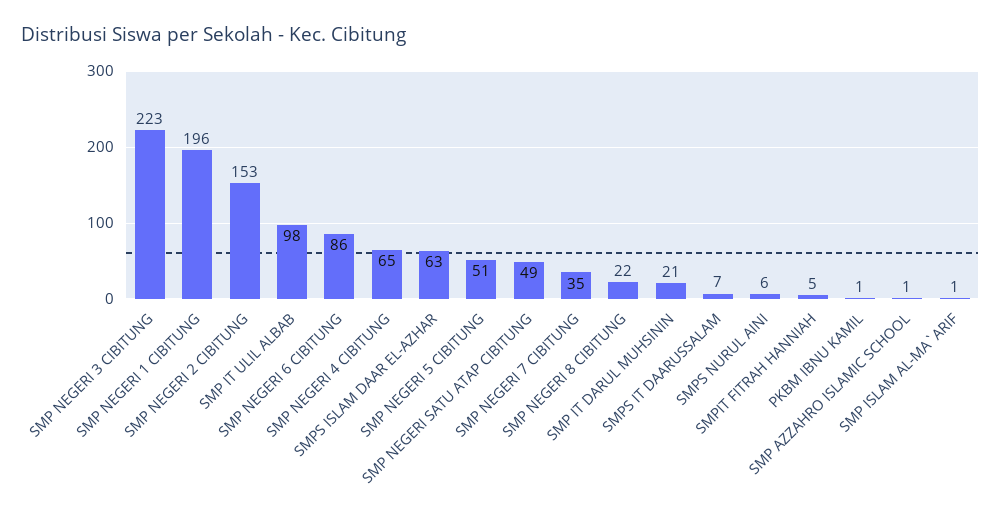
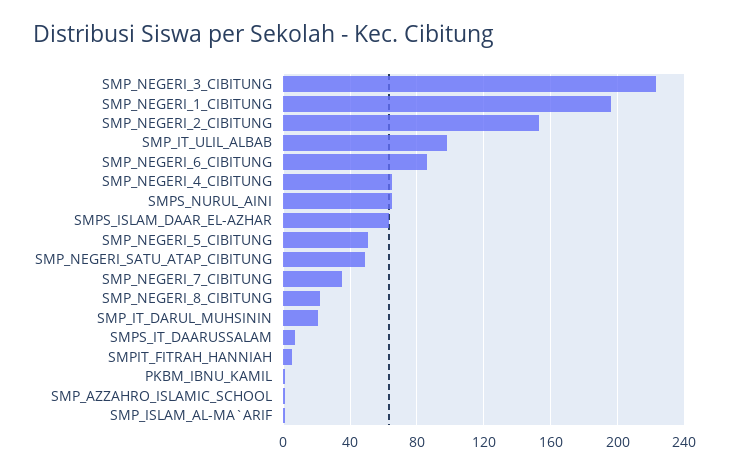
  {
    "SMP NEGERI 3 CIBITUNG": 223,
    "SMP NEGERI 1 CIBITUNG": 196,
    "SMP NEGERI 2 CIBITUNG": 153,
    "SMP IT ULIL ALBAB": 98,
    "SMP NEGERI 6 CIBITUNG": 86,
    "SMP NEGERI 4 CIBITUNG": 65,
    "SMPS ISLAM DAAR EL-AZHAR": 63,
    "SMP NEGERI 5 CIBITUNG": 51,
    "SMP NEGERI SATU ATAP CIBITUNG": 49,
    "SMP NEGERI 7 CIBITUNG": 35,
    "SMP NEGERI 8 CIBITUNG": 22,
    "SMP IT DARUL MUHSININ": 21,
    "SMPS IT DAARUSSALAM": 7,
-   "SMPS NURUL AINI": 6,
+   "SMPS NURUL AINI": 65,
    "SMPIT FITRAH HANNIAH": 5,
    "PKBM IBNU KAMIL": 1,
    "SMP AZZAHRO ISLAMIC SCHOOL": 1,
    "SMP ISLAM AL-MA`ARIF": 1
  }

